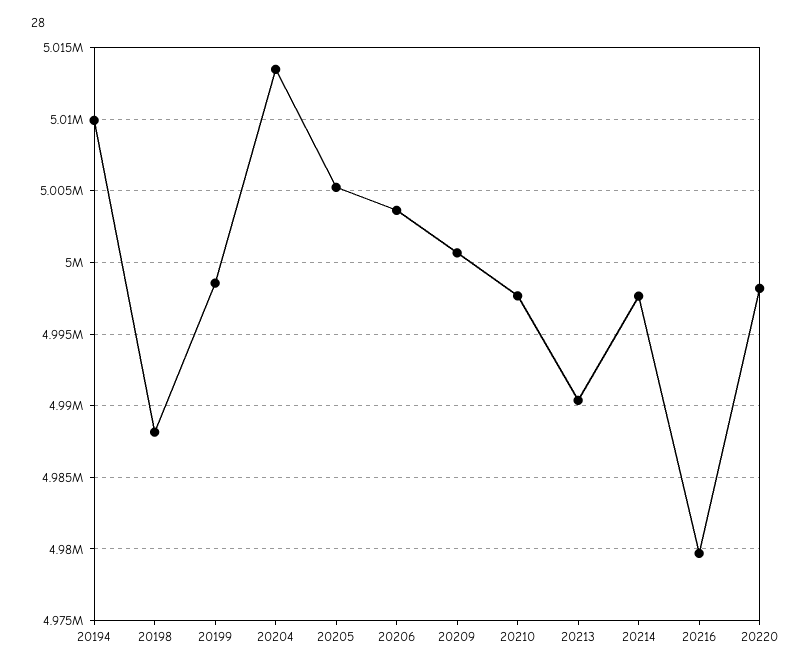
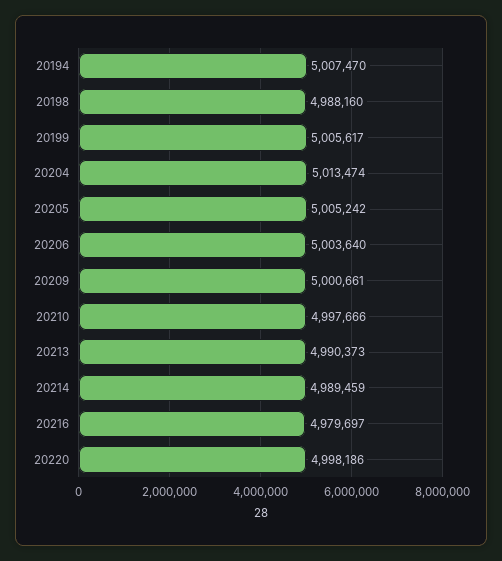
  {
-   "20194": 5010000,
+   "20194": 5007470,
    "20198": 4988160,
-   "20199": 4998500,
+   "20199": 5005617,
    "20204": 5013474,
    "20205": 5005242,
    "20206": 5003640,
    "20209": 5000661,
    "20210": 4997666,
    "20213": 4990373,
-   "20214": 4997500,
+   "20214": 4989459,
    "20216": 4979697,
    "20220": 4998186
  }

